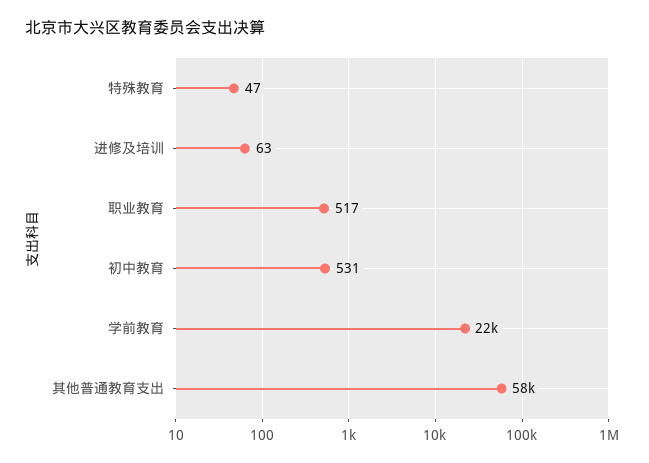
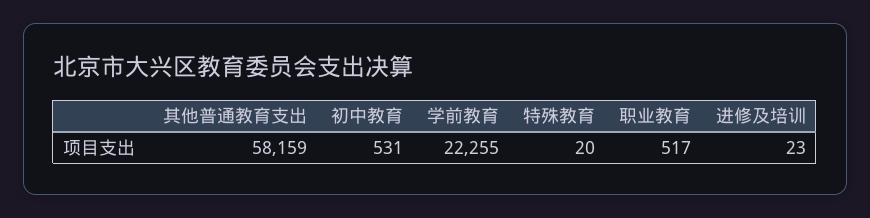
  {
-   "特殊教育": 47,
+   "特殊教育": 20,
-   "进修及培训": 63,
+   "进修及培训": 23,
    "职业教育": 517,
    "初中教育": 531,
    "学前教育": 22255,
    "其他普通教育支出": 58159
  }

